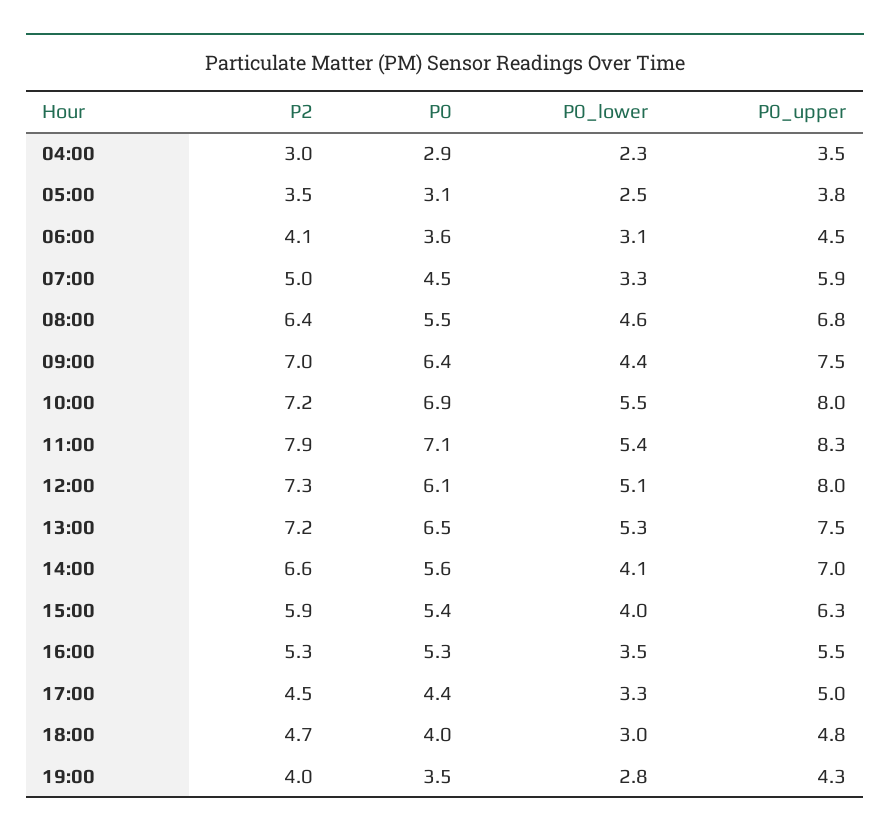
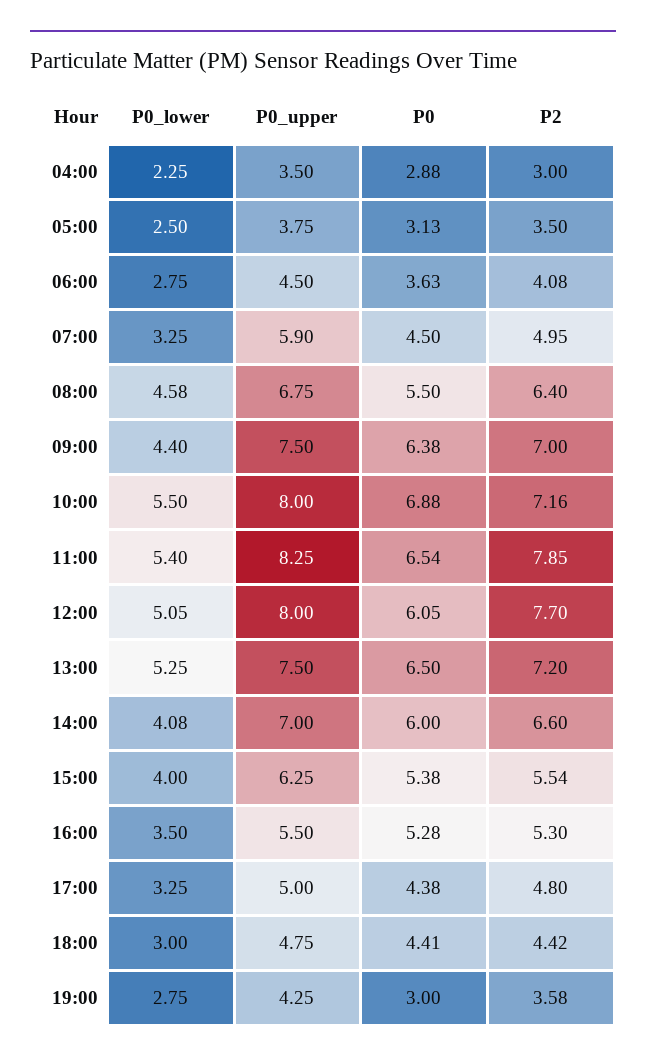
  {
    "P2": {
      "04:00": 3,
      "05:00": 3.5,
      "06:00": 4.08,
      "07:00": 4.95,
      "08:00": 6.4,
      "09:00": 7,
      "10:00": 7.16,
      "11:00": 7.85,
-     "12:00": 7.3,
+     "12:00": 7.7,
      "13:00": 7.2,
      "14:00": 6.6,
-     "15:00": 5.9,
+     "15:00": 5.54,
      "16:00": 5.3,
-     "17:00": 4.5,
+     "17:00": 4.8,
-     "18:00": 4.7,
+     "18:00": 4.42,
-     "19:00": 4
+     "19:00": 3.58
    },
    "P0": {
      "04:00": 2.88,
      "05:00": 3.13,
      "06:00": 3.63,
      "07:00": 4.5,
      "08:00": 5.5,
      "09:00": 6.38,
      "10:00": 6.88,
-     "11:00": 7.1,
+     "11:00": 6.54,
      "12:00": 6.05,
      "13:00": 6.5,
-     "14:00": 5.6,
+     "14:00": 6,
      "15:00": 5.38,
      "16:00": 5.28,
      "17:00": 4.38,
-     "18:00": 4,
+     "18:00": 4.41,
-     "19:00": 3.5
+     "19:00": 3
    },
    "P0_lower": {
      "04:00": 2.25,
      "05:00": 2.5,
-     "06:00": 3.1,
+     "06:00": 2.75,
      "07:00": 3.25,
      "08:00": 4.58,
      "09:00": 4.4,
      "10:00": 5.5,
      "11:00": 5.4,
      "12:00": 5.05,
      "13:00": 5.25,
      "14:00": 4.08,
      "15:00": 4,
      "16:00": 3.5,
      "17:00": 3.25,
      "18:00": 3,
      "19:00": 2.75
    },
    "P0_upper": {
      "04:00": 3.5,
      "05:00": 3.75,
      "06:00": 4.5,
      "07:00": 5.9,
      "08:00": 6.75,
      "09:00": 7.5,
      "10:00": 8,
      "11:00": 8.25,
      "12:00": 8,
      "13:00": 7.5,
      "14:00": 7,
      "15:00": 6.25,
      "16:00": 5.5,
      "17:00": 5,
      "18:00": 4.75,
      "19:00": 4.25
    }
  }

